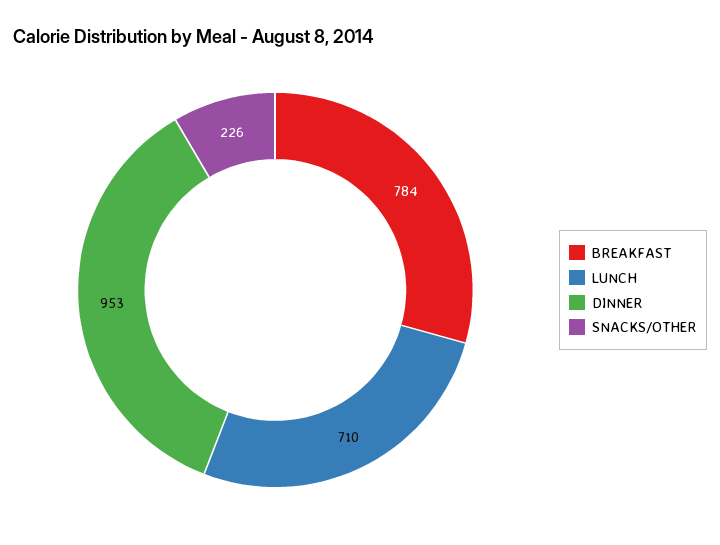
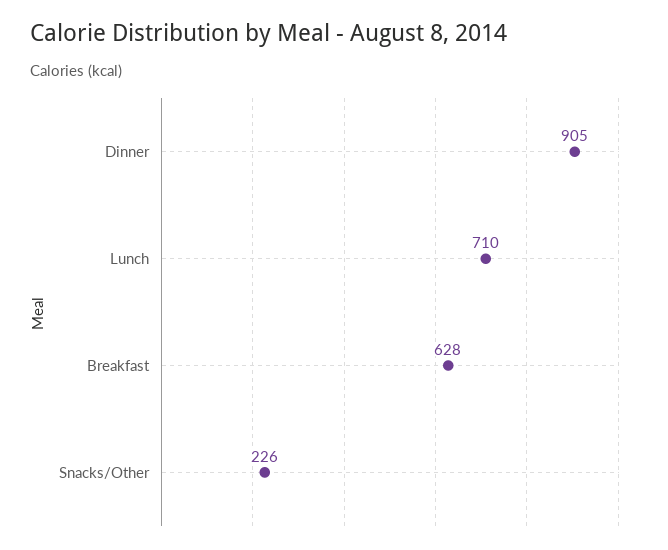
  {
-   "BREAKFAST": 784,
+   "BREAKFAST": 628,
    "LUNCH": 710,
-   "DINNER": 953,
+   "DINNER": 905,
    "SNACKS/OTHER": 226
  }

